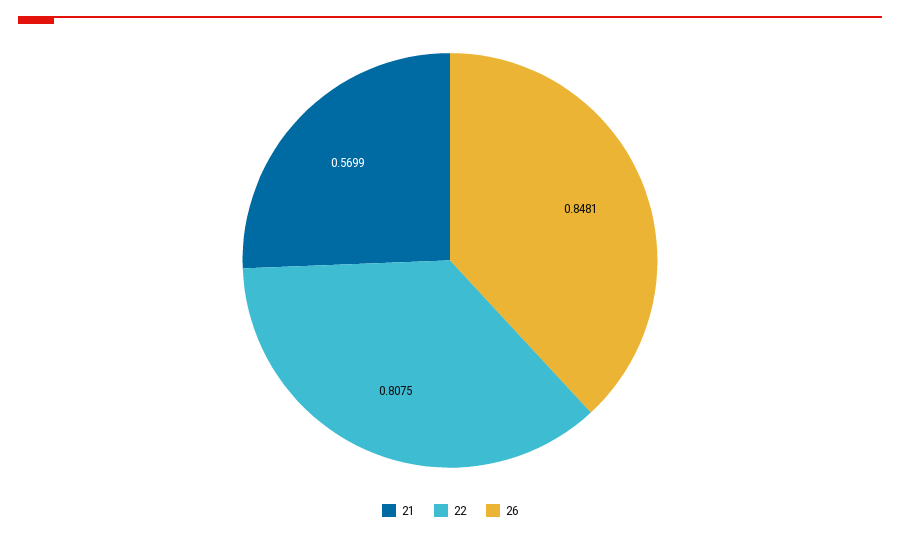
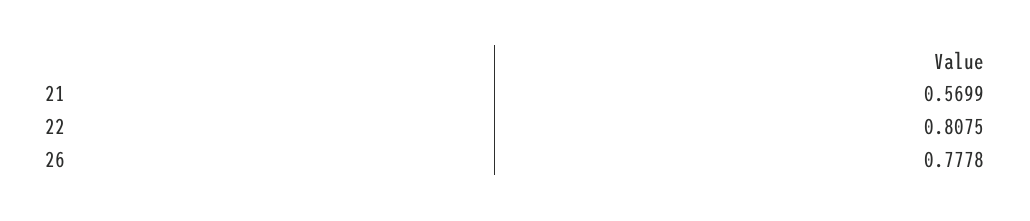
  {
    "21": 0.5699,
    "22": 0.8075,
-   "26": 0.8481
+   "26": 0.7778
  }

